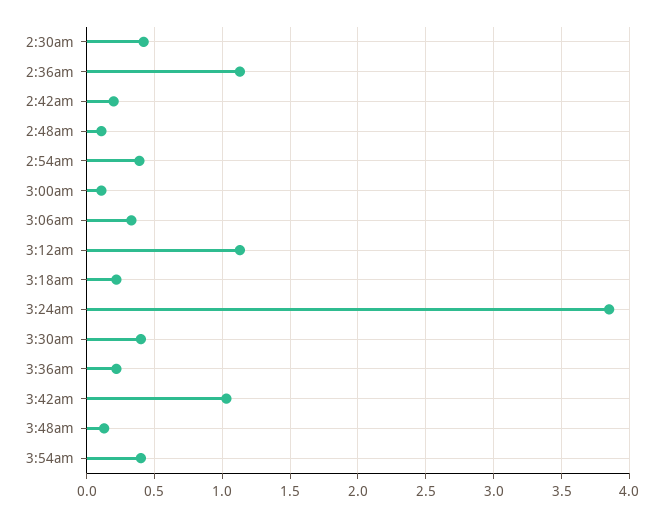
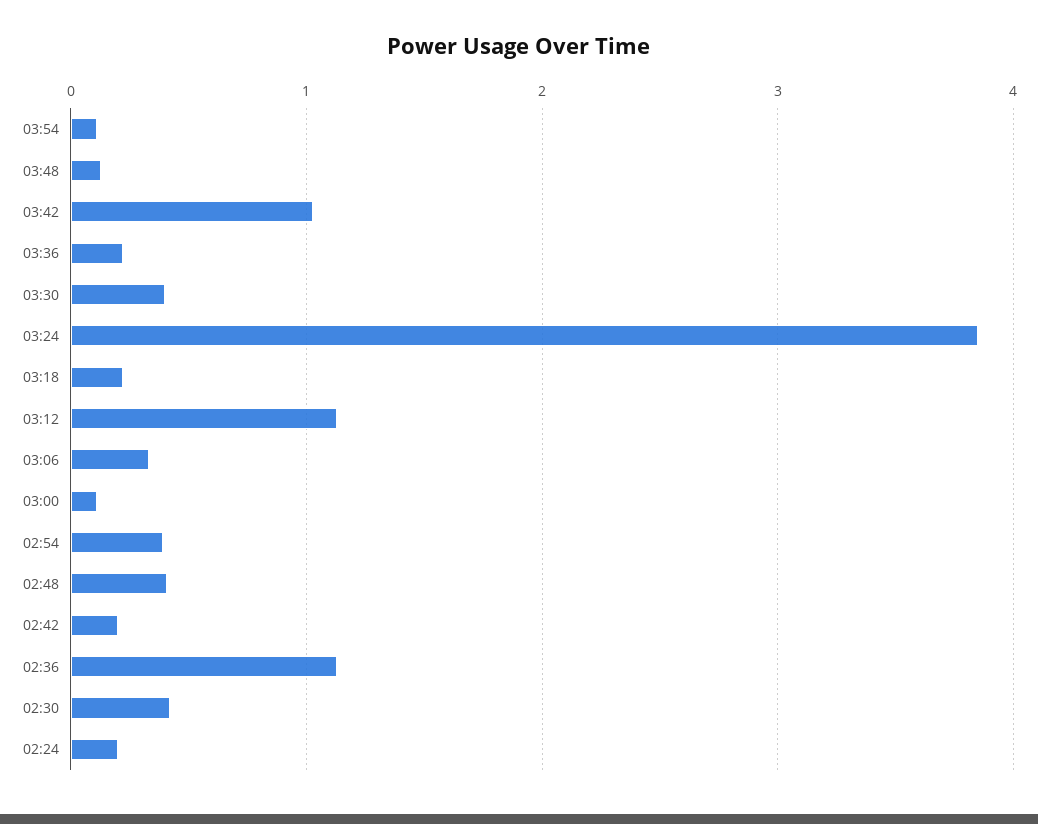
  {
    "2:30am": 0.4,
    "2:36am": 1.15,
    "2:42am": 0.2,
-   "2:48am": 0.1,
+   "2:48am": 0.4,
    "2:54am": 0.4,
    "3:00am": 0.1,
    "3:06am": 0.35,
    "3:12am": 1.15,
    "3:18am": 0.2,
    "3:24am": 3.85,
    "3:30am": 0.4,
    "3:36am": 0.2,
    "3:42am": 1.05,
    "3:48am": 0.15,
-   "3:54am": 0.4
+   "3:54am": 0.1,
+   "02:24": 0.2
  }

